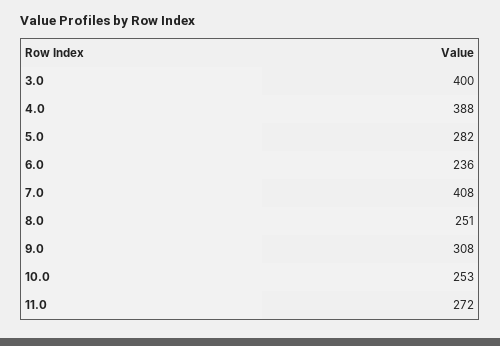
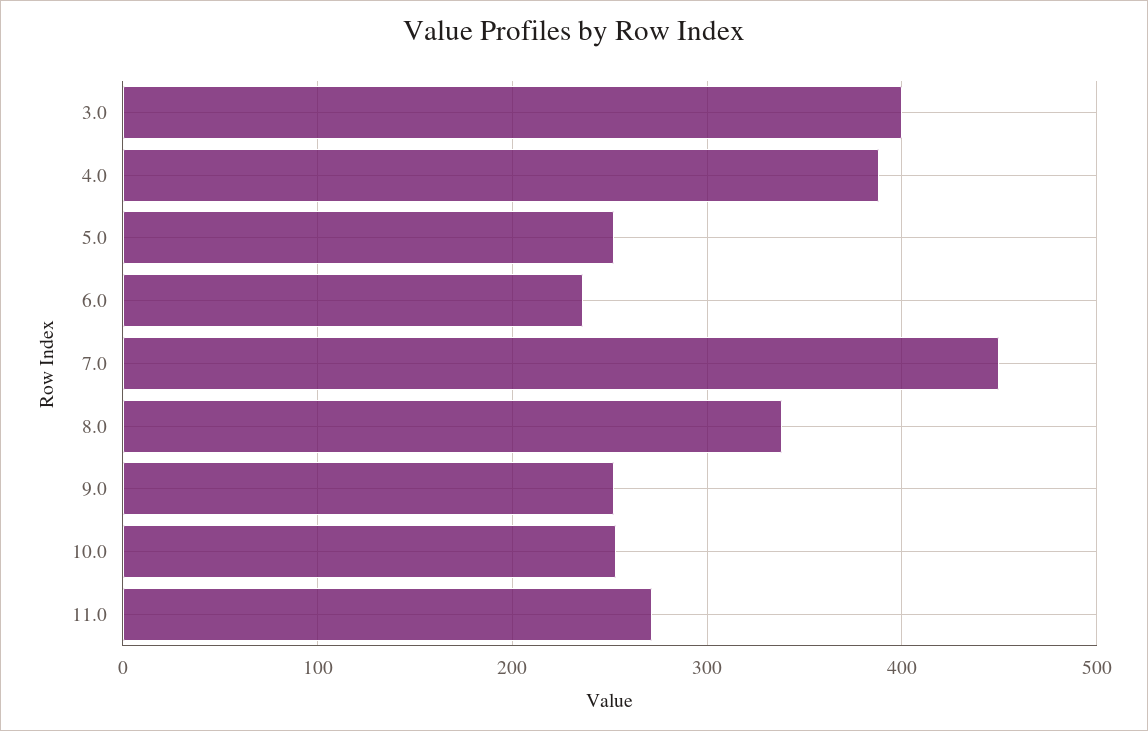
  {
    "3.0": 400,
    "4.0": 388,
-   "5.0": 282,
+   "5.0": 250,
    "6.0": 236,
-   "7.0": 408,
+   "7.0": 450,
-   "8.0": 251,
+   "8.0": 340,
-   "9.0": 308,
+   "9.0": 250,
    "10.0": 253,
    "11.0": 272
  }

